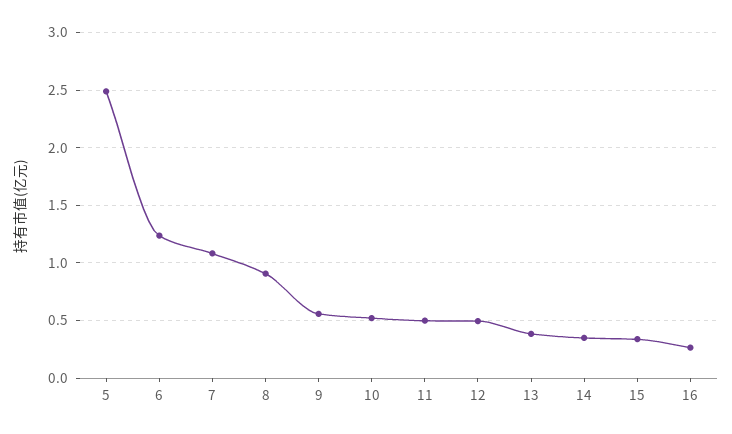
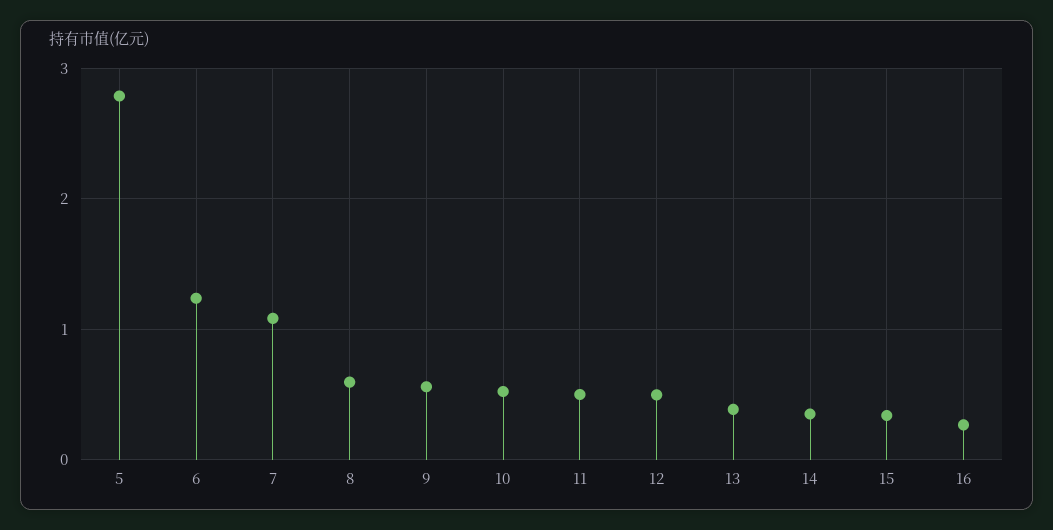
  {
-   "5": 2.5,
+   "5": 2.8,
    "6": 1.2,
    "7": 1.1,
-   "8": 0.9,
+   "8": 0.6,
    "9": 0.6,
    "10": 0.5,
    "11": 0.5,
    "12": 0.5,
    "13": 0.4,
    "14": 0.4,
    "15": 0.3,
    "16": 0.3
  }

